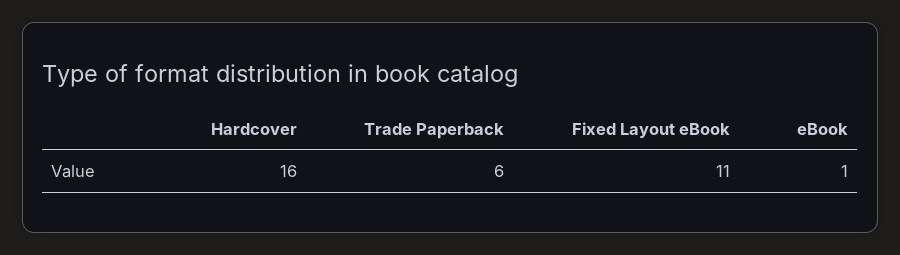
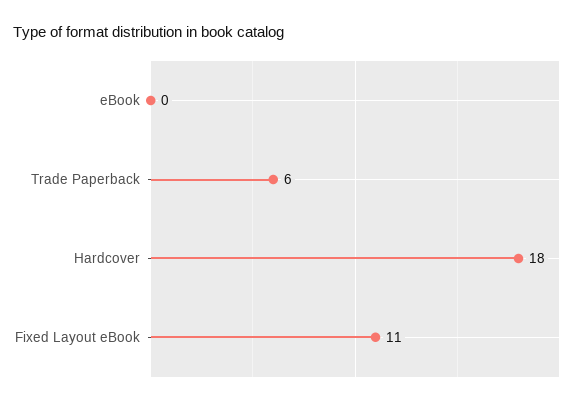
  {
-   "Hardcover": 16,
+   "Hardcover": 18,
    "Trade Paperback": 6,
    "Fixed Layout eBook": 11,
-   "eBook": 1
+   "eBook": 0
  }

